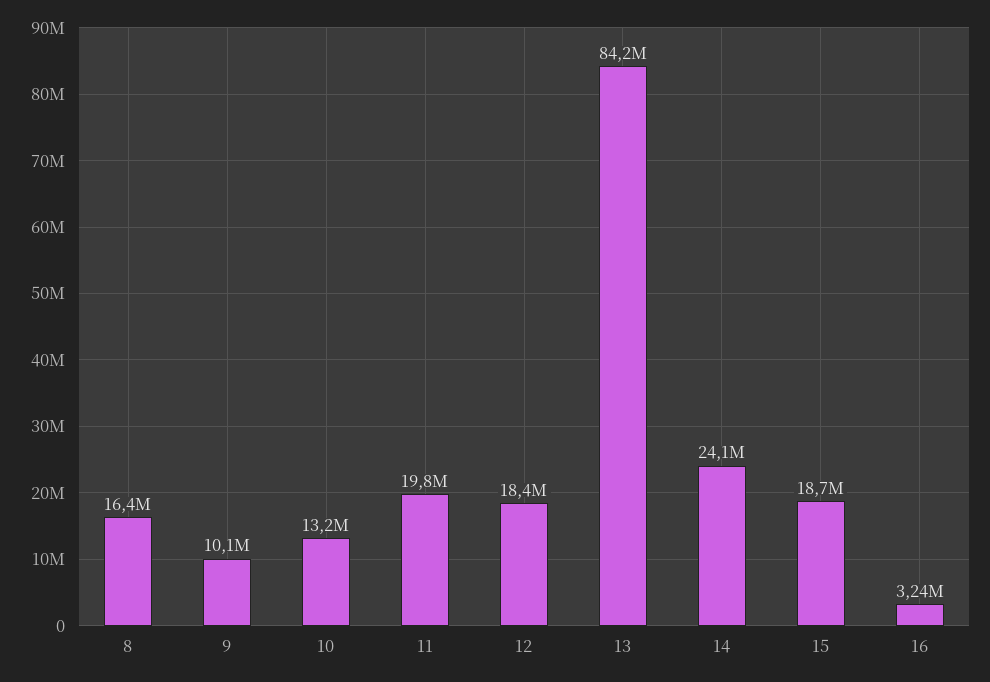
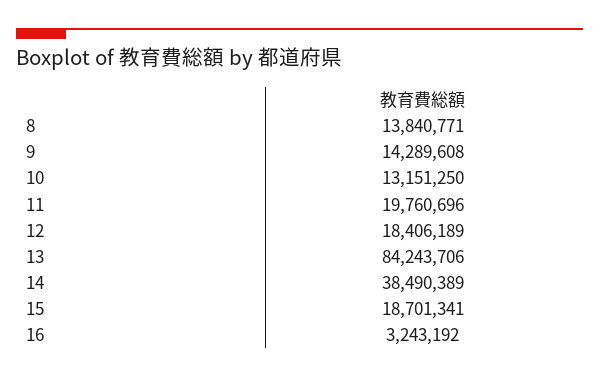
  {
-   "8": 16400000,
+   "8": 13840771,
-   "9": 10100000,
+   "9": 14289608,
    "10": 13151250,
    "11": 19760696,
    "12": 18406189,
    "13": 84243706,
-   "14": 24100000,
+   "14": 38490389,
    "15": 18701341,
    "16": 3243192
  }

